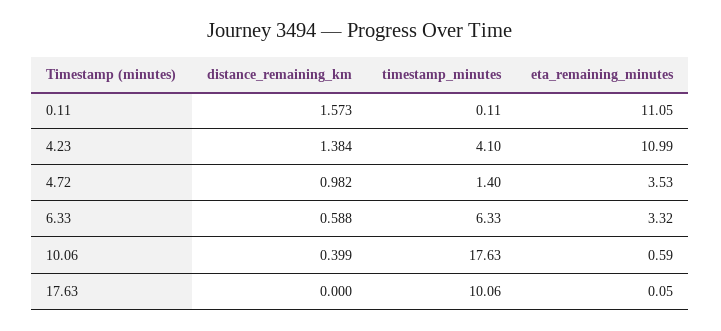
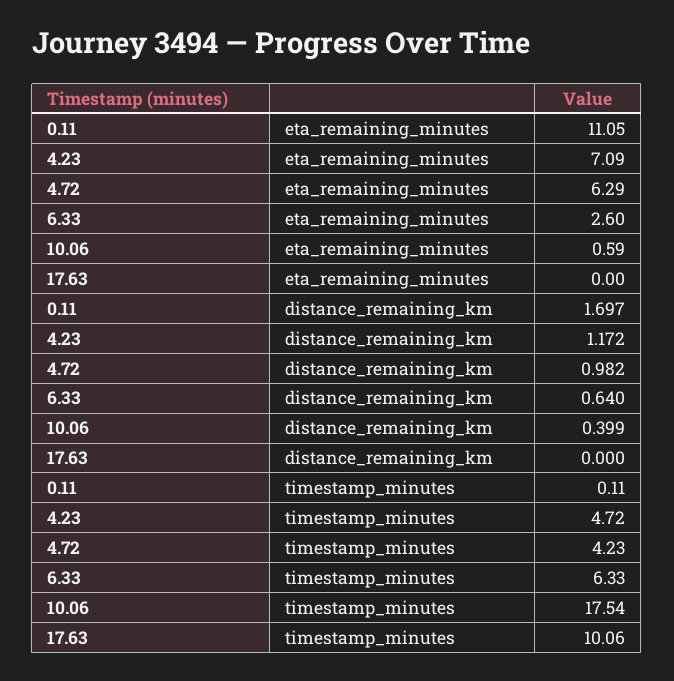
  {
    "distance_remaining_km": {
-     "0.11": 1.573,
+     "0.11": 1.697,
-     "4.23": 1.384,
+     "4.23": 1.172,
      "4.72": 0.982,
-     "6.33": 0.588,
+     "6.33": 0.64,
      "10.06": 0.399,
      "17.63": 0
    },
    "timestamp_minutes": {
      "0.11": 0.11,
-     "4.23": 4.1,
+     "4.23": 4.72,
-     "4.72": 1.4,
+     "4.72": 4.23,
      "6.33": 6.33,
-     "10.06": 17.63,
+     "10.06": 17.54,
      "17.63": 10.06
    },
    "eta_remaining_minutes": {
      "0.11": 11.05,
-     "4.23": 10.99,
+     "4.23": 7.09,
-     "4.72": 3.53,
+     "4.72": 6.29,
-     "6.33": 3.32,
+     "6.33": 2.6,
      "10.06": 0.59,
-     "17.63": 0.05
+     "17.63": 0
    }
  }

